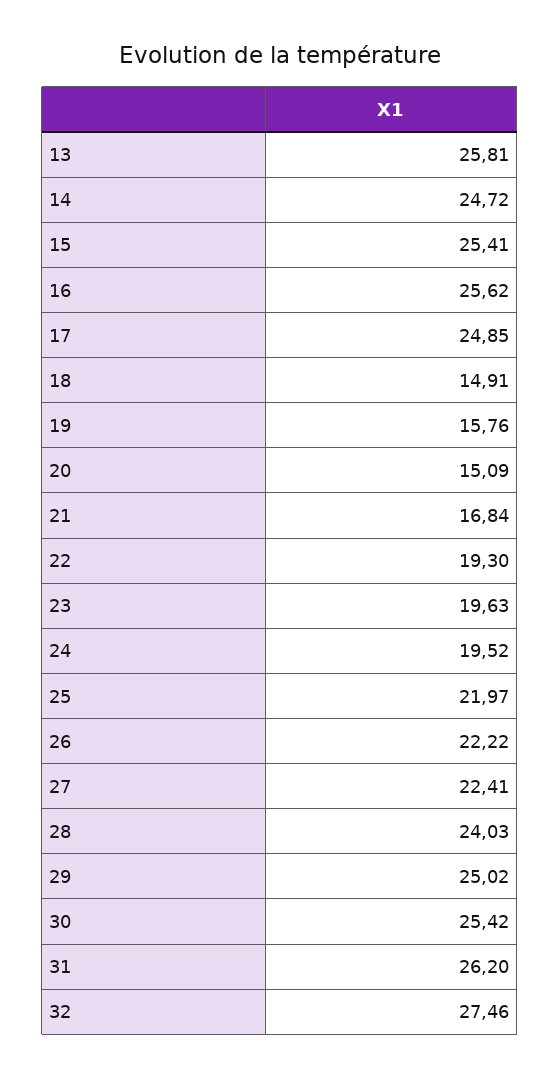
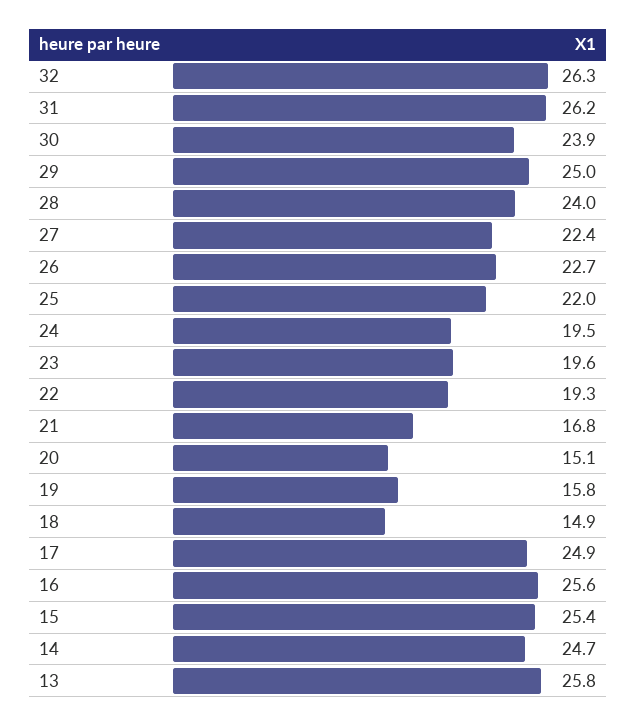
  {
    "13": 25.81,
    "14": 24.72,
    "15": 25.41,
    "16": 25.62,
    "17": 24.85,
    "18": 14.91,
    "19": 15.76,
    "20": 15.09,
    "21": 16.84,
    "22": 19.3,
    "23": 19.63,
    "24": 19.52,
    "25": 21.97,
-   "26": 22.22,
+   "26": 22.7,
    "27": 22.41,
    "28": 24.03,
    "29": 25.02,
-   "30": 25.42,
+   "30": 23.9,
    "31": 26.2,
-   "32": 27.46
+   "32": 26.3
  }

